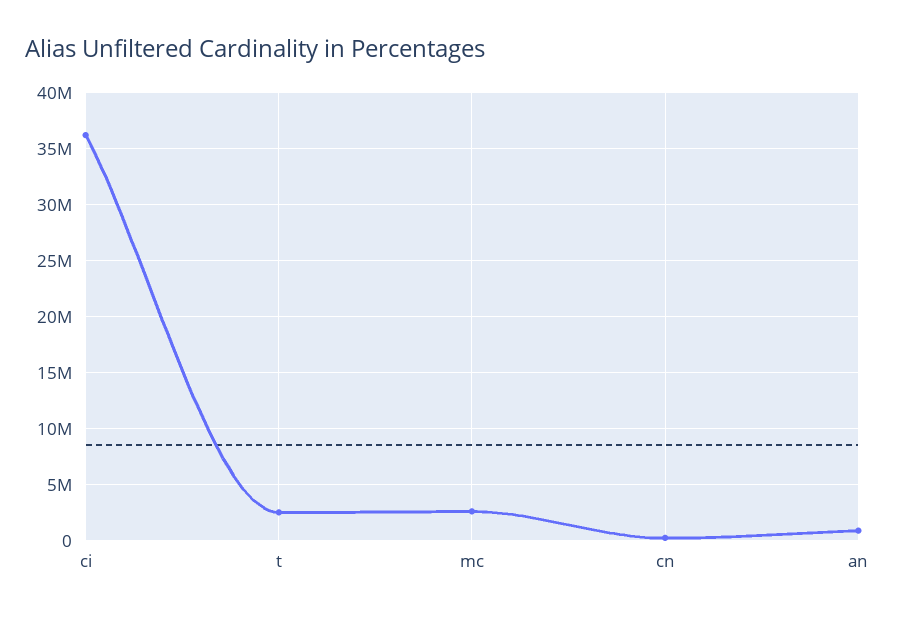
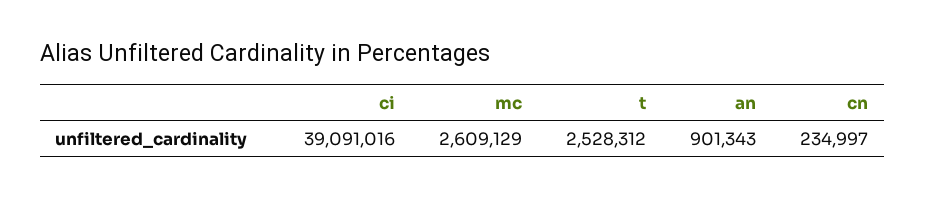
  {
-   "ci": 36000000,
+   "ci": 39091016,
    "t": 2528312,
    "mc": 2609129,
    "cn": 234997,
    "an": 901343
  }

